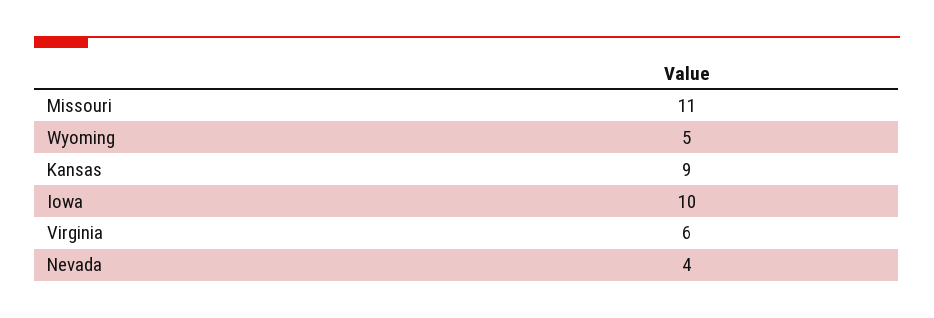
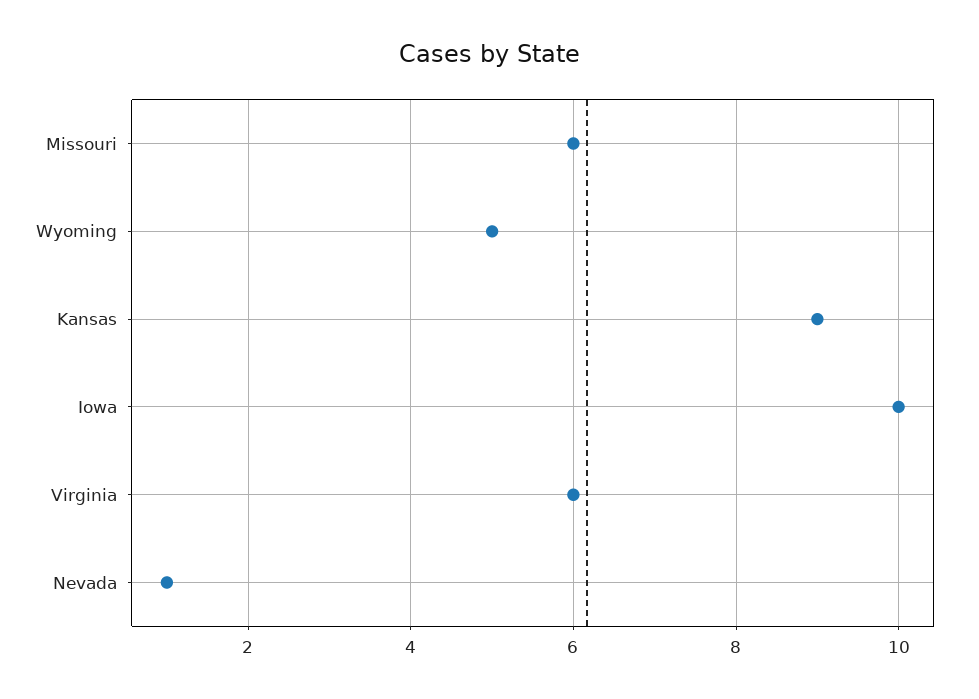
  {
-   "Missouri": 11,
+   "Missouri": 6,
    "Wyoming": 5,
    "Kansas": 9,
    "Iowa": 10,
    "Virginia": 6,
-   "Nevada": 4
+   "Nevada": 1
  }

